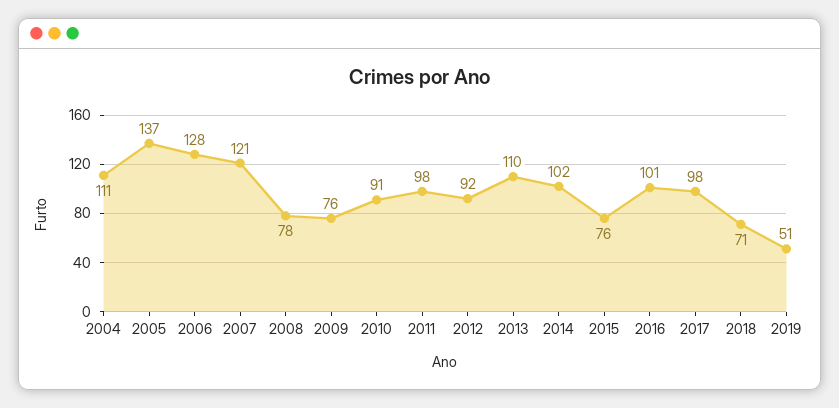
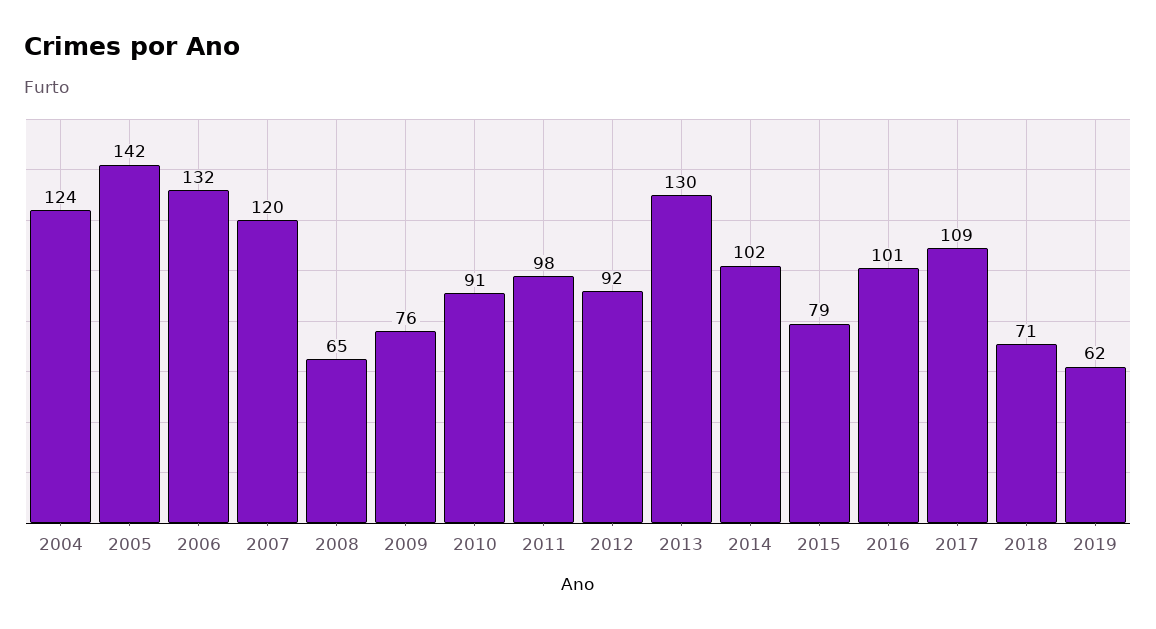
  {
-   "2004": 111,
+   "2004": 124,
-   "2005": 137,
+   "2005": 142,
-   "2006": 128,
+   "2006": 132,
-   "2007": 121,
+   "2007": 120,
-   "2008": 78,
+   "2008": 65,
    "2009": 76,
    "2010": 91,
    "2011": 98,
    "2012": 92,
-   "2013": 110,
+   "2013": 130,
    "2014": 102,
-   "2015": 76,
+   "2015": 79,
    "2016": 101,
-   "2017": 98,
+   "2017": 109,
    "2018": 71,
-   "2019": 51
+   "2019": 62
  }

